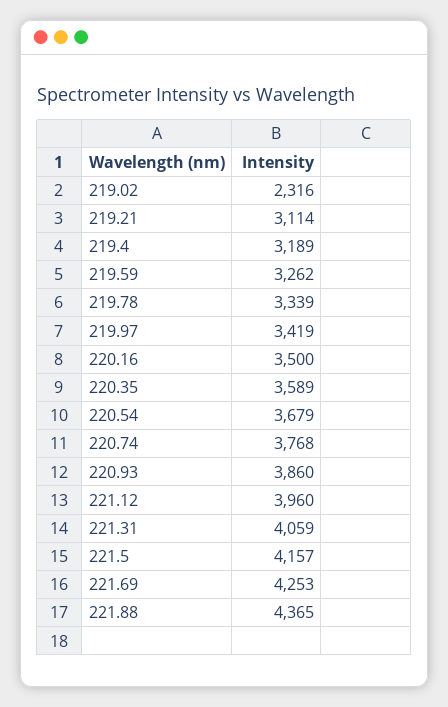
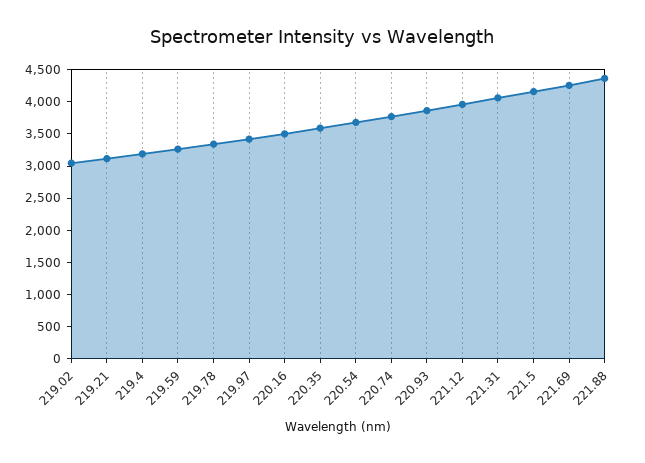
  {
-   "219.02": 2316,
+   "219.02": 3000,
    "219.21": 3114,
    "219.4": 3189,
    "219.59": 3262,
    "219.78": 3339,
    "219.97": 3419,
    "220.16": 3500,
    "220.35": 3589,
    "220.54": 3679,
    "220.74": 3768,
    "220.93": 3860,
    "221.12": 3960,
    "221.31": 4059,
    "221.5": 4157,
    "221.69": 4253,
    "221.88": 4365
  }

